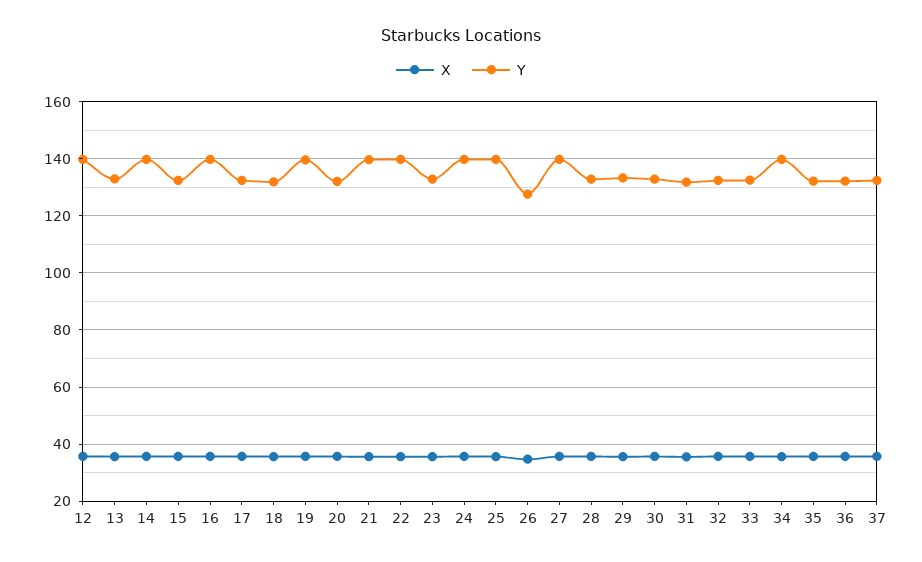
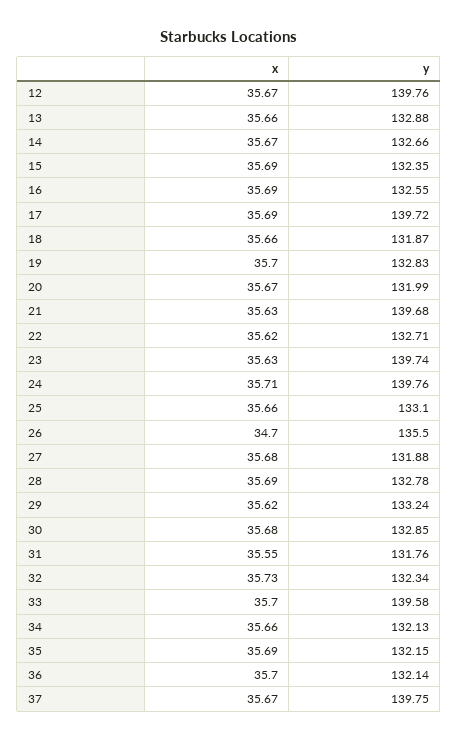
  {
    "X": {
      "12": 35.67,
      "13": 35.66,
      "14": 35.67,
      "15": 35.69,
      "16": 35.69,
      "17": 35.69,
      "18": 35.66,
      "19": 35.7,
      "20": 35.67,
      "21": 35.63,
      "22": 35.62,
      "23": 35.63,
      "24": 35.71,
      "25": 35.66,
      "26": 34.7,
      "27": 35.68,
      "28": 35.69,
      "29": 35.62,
      "30": 35.68,
      "31": 35.55,
      "32": 35.73,
      "33": 35.7,
      "34": 35.66,
      "35": 35.69,
      "36": 35.7,
      "37": 35.67
    },
    "Y": {
      "12": 139.76,
      "13": 132.88,
-     "14": 140,
+     "14": 132.66,
      "15": 132.35,
-     "16": 140,
+     "16": 132.55,
-     "17": 132.5,
+     "17": 139.72,
      "18": 131.87,
-     "19": 140,
+     "19": 132.83,
      "20": 131.99,
      "21": 139.68,
-     "22": 140,
+     "22": 132.71,
-     "23": 132.5,
+     "23": 139.74,
      "24": 139.76,
-     "25": 140,
+     "25": 133.1,
-     "26": 127.5,
+     "26": 135.5,
-     "27": 140,
+     "27": 131.88,
      "28": 132.78,
      "29": 133.24,
      "30": 132.85,
      "31": 131.76,
      "32": 132.34,
-     "33": 132.5,
+     "33": 139.58,
-     "34": 140,
+     "34": 132.13,
      "35": 132.15,
      "36": 132.14,
-     "37": 132.5
+     "37": 139.75
    }
  }

